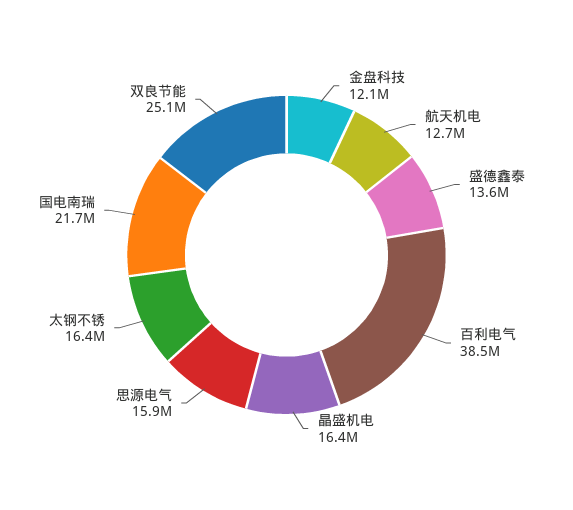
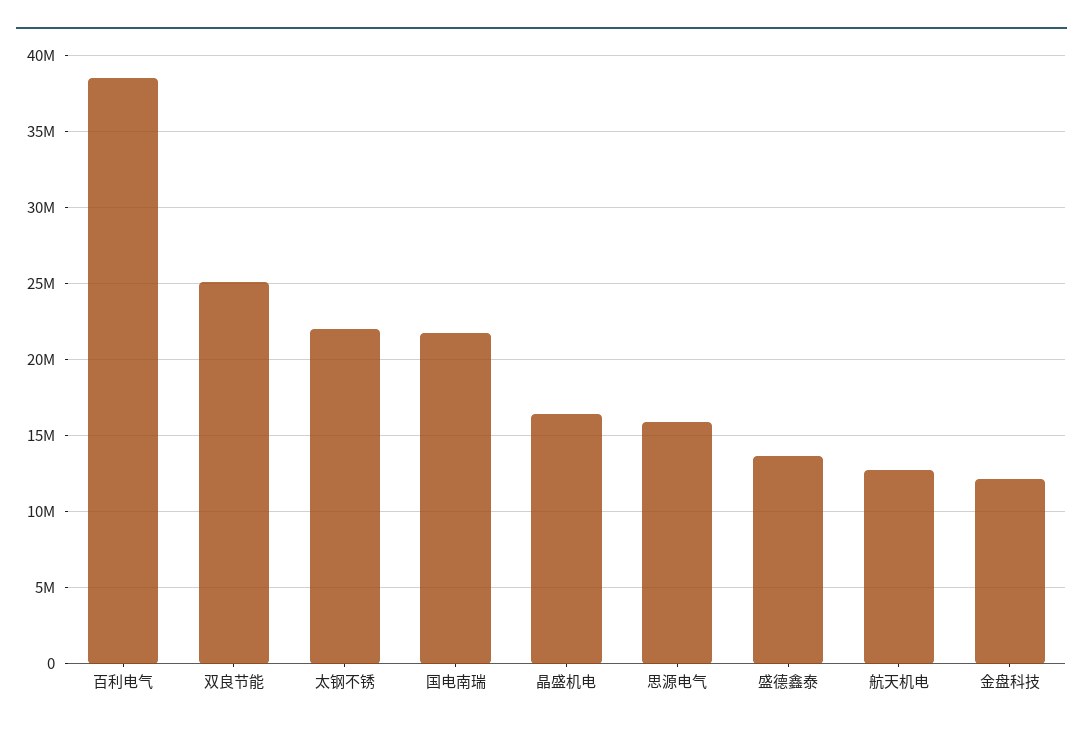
  {
    "金盘科技": 12100000,
    "航天机电": 12700000,
    "盛德鑫泰": 13600000,
    "百利电气": 38500000,
    "晶盛机电": 16400000,
    "思源电气": 15900000,
-   "太钢不锈": 16400000,
+   "太钢不锈": 22000000,
    "国电南瑞": 21700000,
    "双良节能": 25100000
  }

